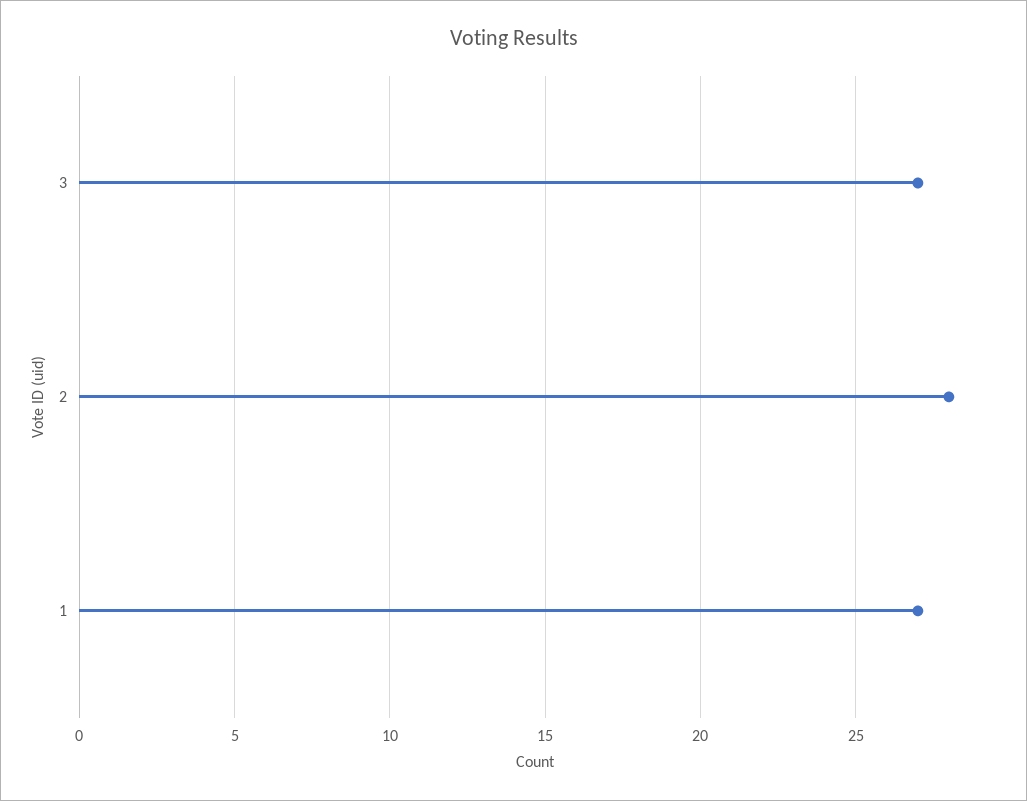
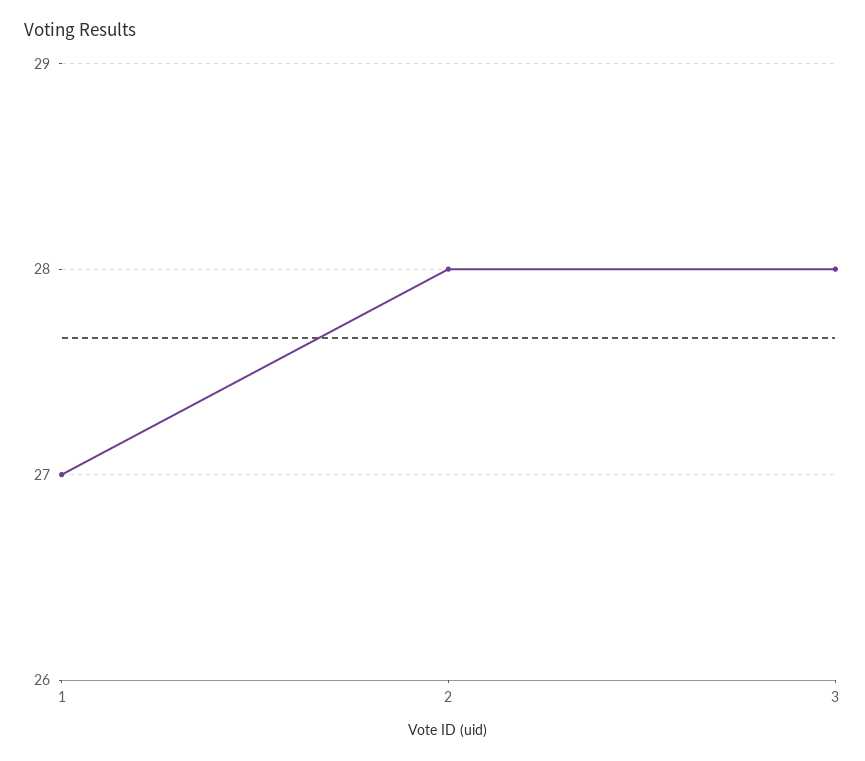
  {
-   "3": 27,
+   "3": 28,
    "2": 28,
    "1": 27
  }

